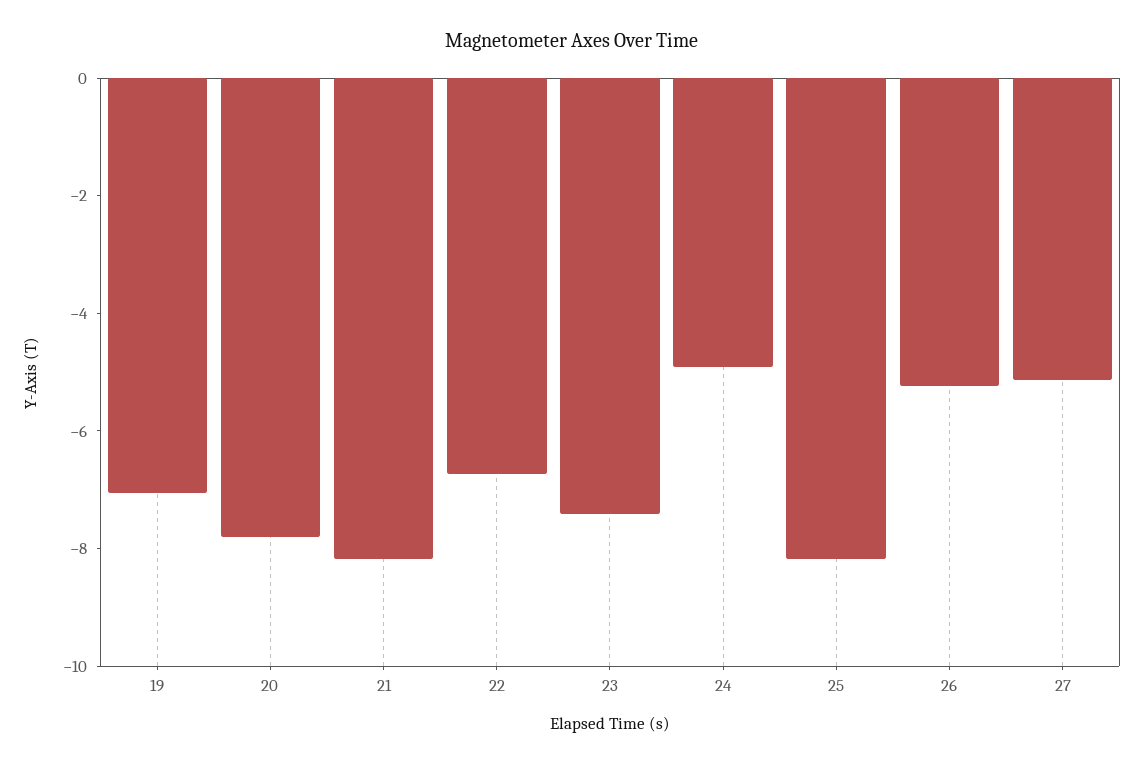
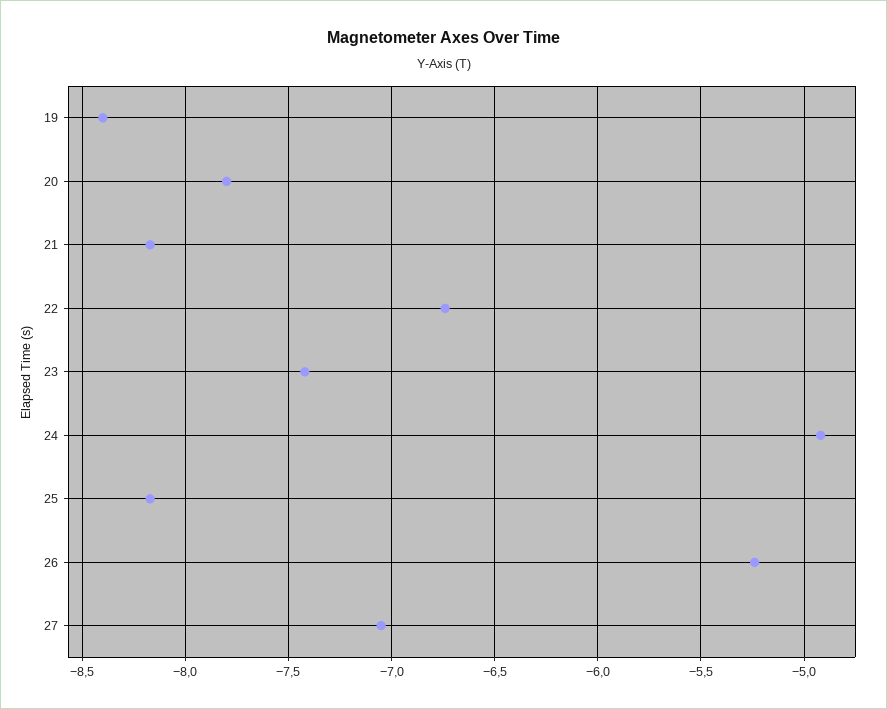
  {
-   "19": -7,
+   "19": -8.4,
    "20": -7.8,
    "21": -8.15,
    "22": -6.75,
    "23": -7.4,
    "24": -4.9,
    "25": -8.15,
    "26": -5.25,
-   "27": -5
+   "27": -7.05
  }

